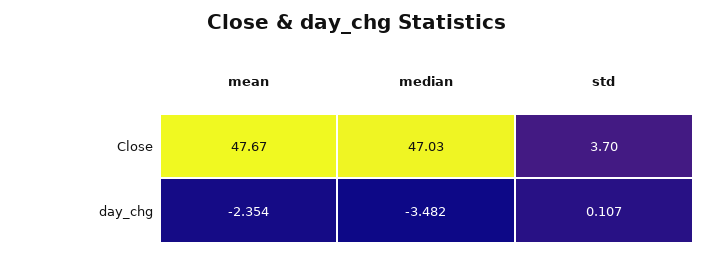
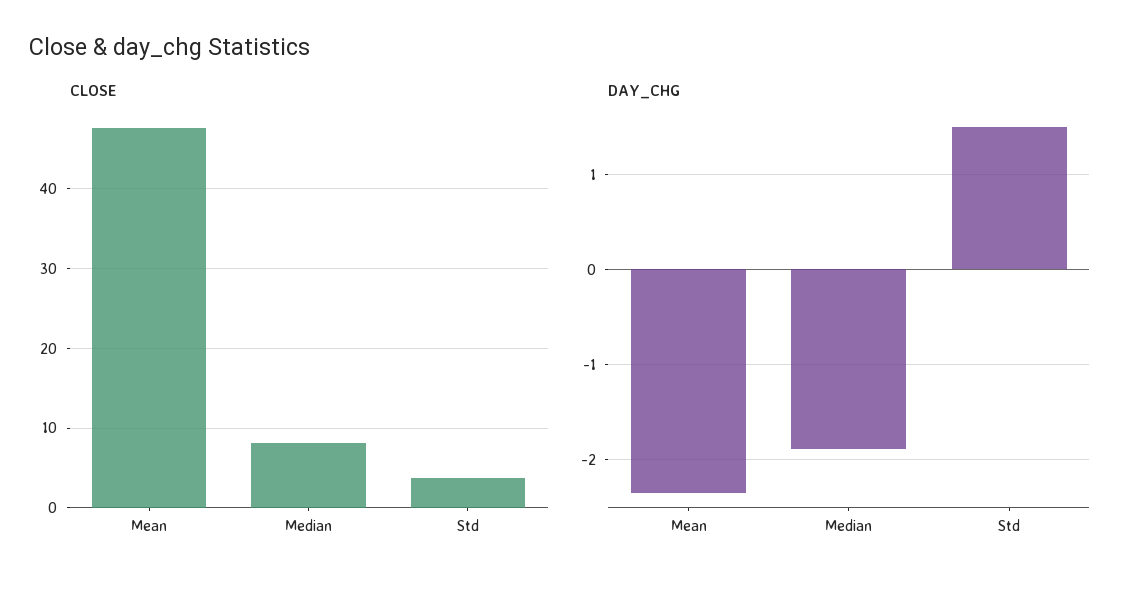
  {
    "Close": {
      "mean": 47.67,
-     "median": 47.03,
+     "median": 8,
      "std": 3.7
    },
    "day_chg": {
      "mean": -2.354,
-     "median": -3.482,
+     "median": -1.9,
-     "std": 0.107
+     "std": 1.5
    }
  }

